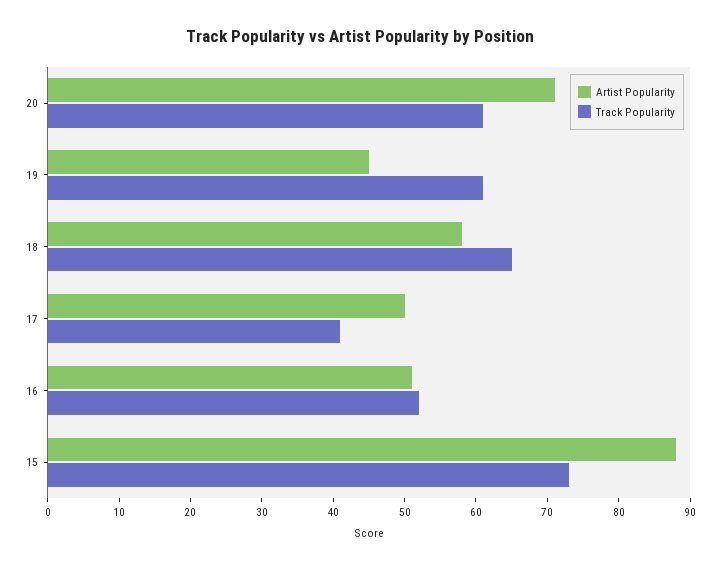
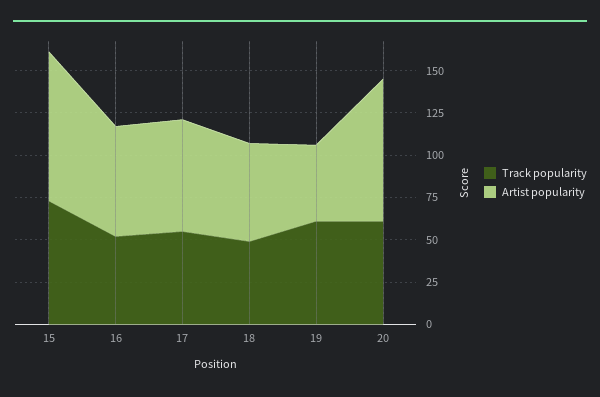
  {
    "Artist Popularity": {
-     "20": 70,
+     "20": 85,
      "19": 45,
      "18": 60,
-     "17": 50,
+     "17": 65,
-     "16": 50,
+     "16": 65,
      "15": 90
    },
    "Track Popularity": {
      "20": 60,
      "19": 60,
-     "18": 65,
+     "18": 50,
-     "17": 40,
+     "17": 55,
      "16": 50,
      "15": 75
    }
  }

